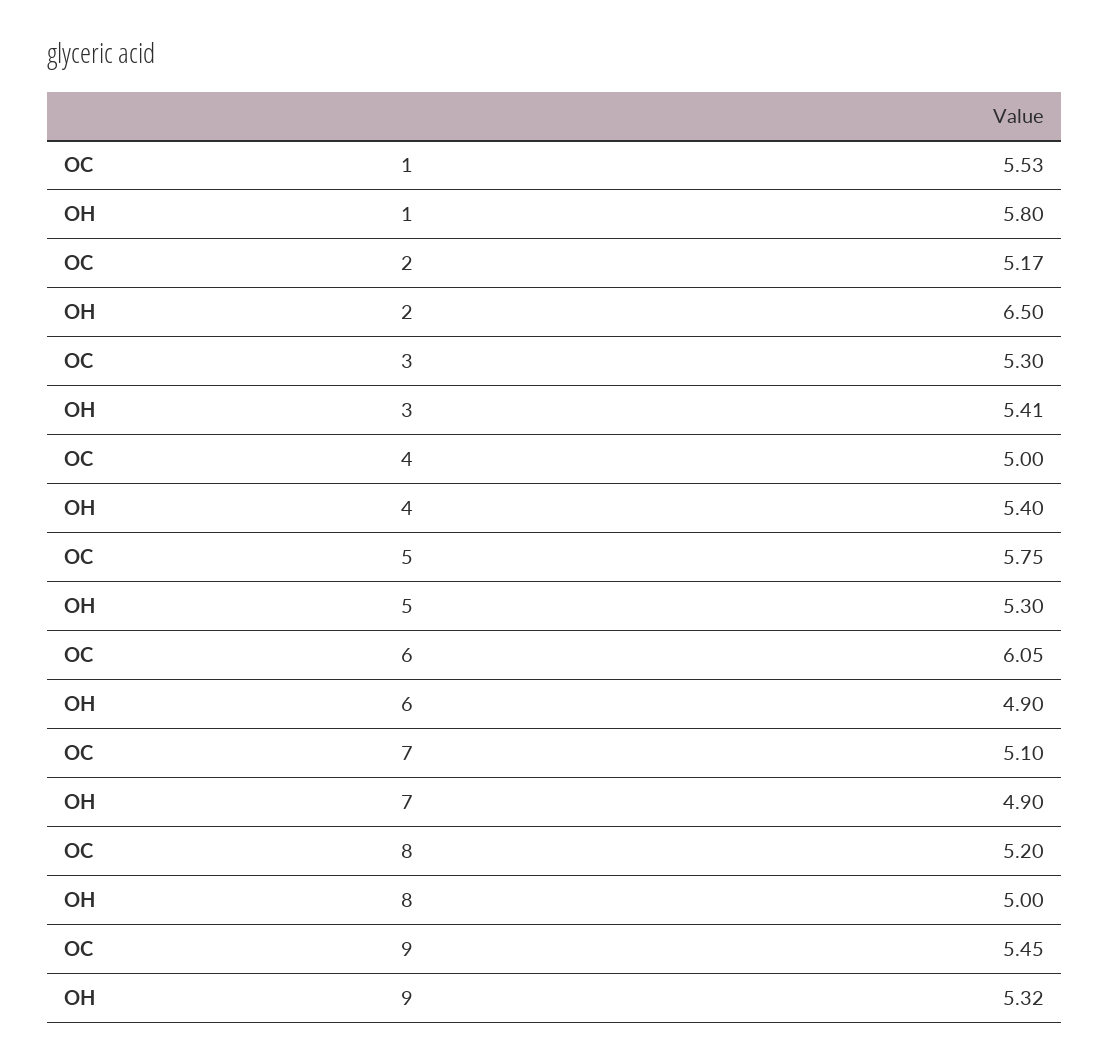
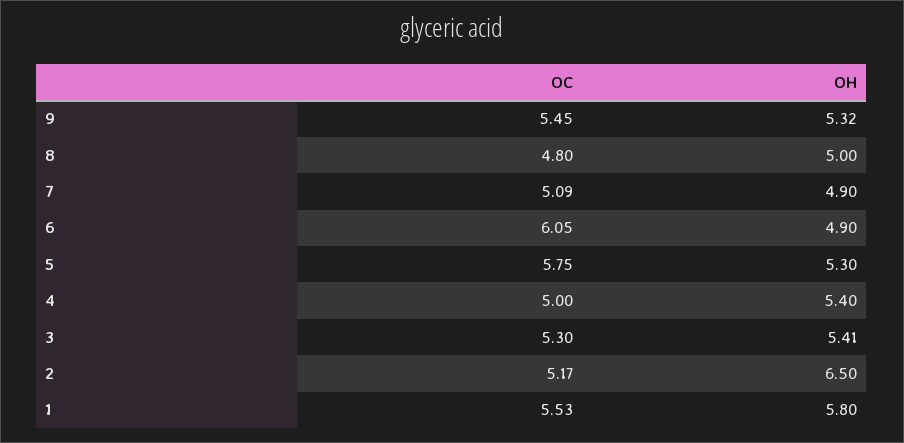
  {
    "OC": {
      "1": 5.53,
      "2": 5.17,
      "3": 5.3,
      "4": 5,
      "5": 5.75,
      "6": 6.05,
-     "7": 5.1,
+     "7": 5.09,
-     "8": 5.2,
+     "8": 4.8,
      "9": 5.45
    },
    "OH": {
      "1": 5.8,
      "2": 6.5,
      "3": 5.41,
      "4": 5.4,
      "5": 5.3,
      "6": 4.9,
      "7": 4.9,
      "8": 5,
      "9": 5.32
    }
  }

